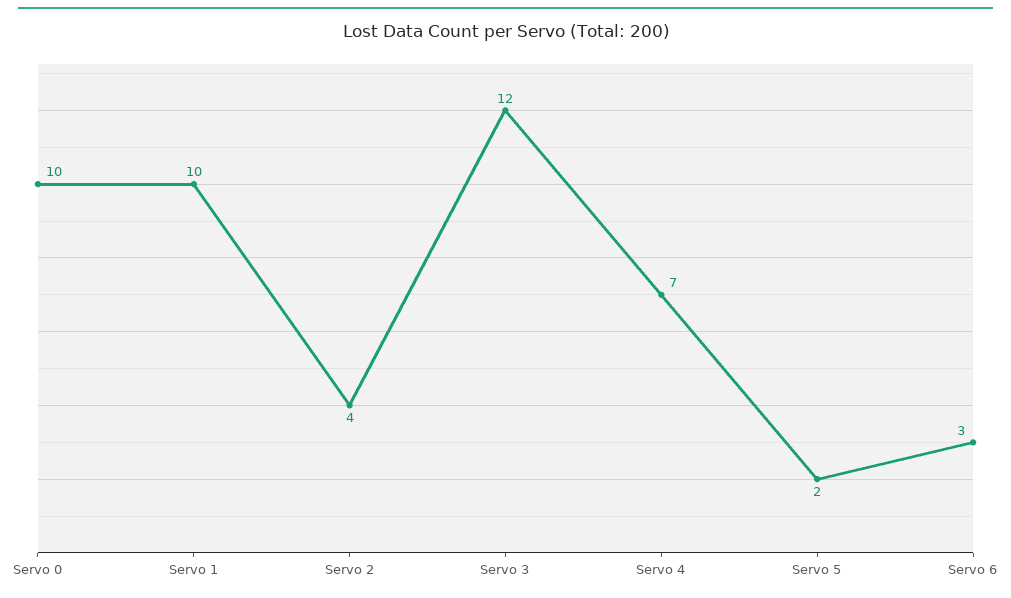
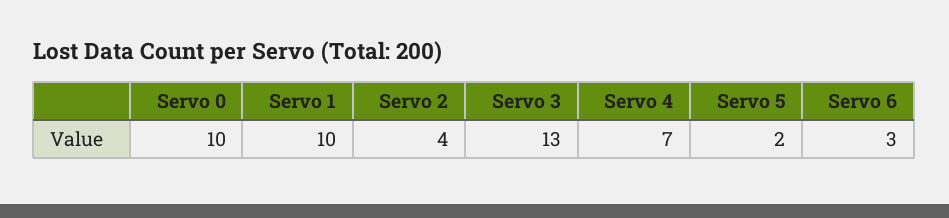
  {
    "Servo 0": 10,
    "Servo 1": 10,
    "Servo 2": 4,
-   "Servo 3": 12,
+   "Servo 3": 13,
    "Servo 4": 7,
    "Servo 5": 2,
    "Servo 6": 3
  }

